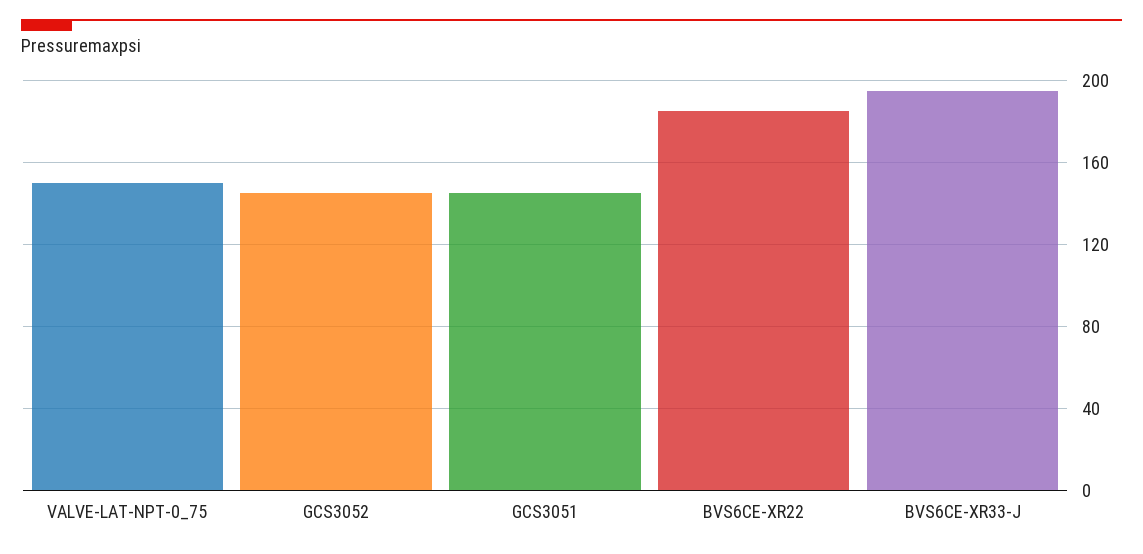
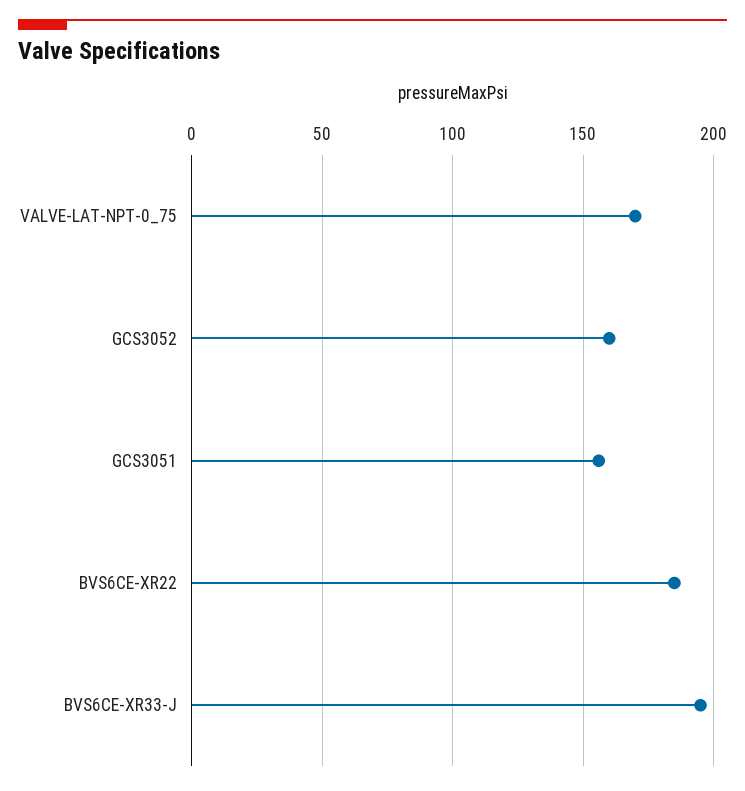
  {
-   "VALVE-LAT-NPT-0_75": 150,
+   "VALVE-LAT-NPT-0_75": 170,
-   "GCS3052": 145,
+   "GCS3052": 160,
-   "GCS3051": 145,
+   "GCS3051": 155,
    "BVS6CE-XR22": 185,
    "BVS6CE-XR33-J": 195
  }

